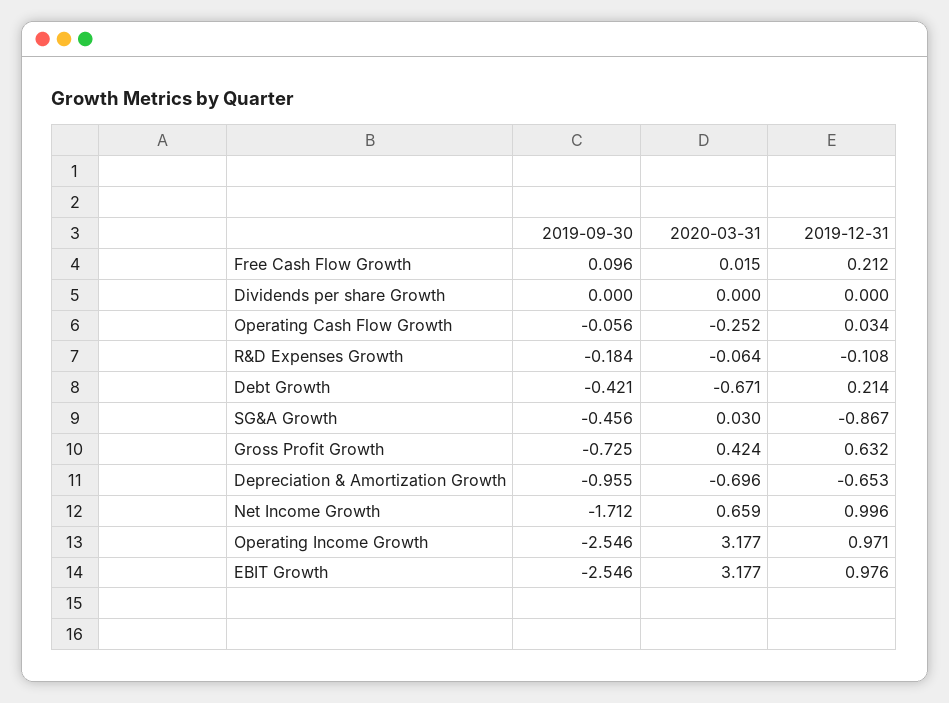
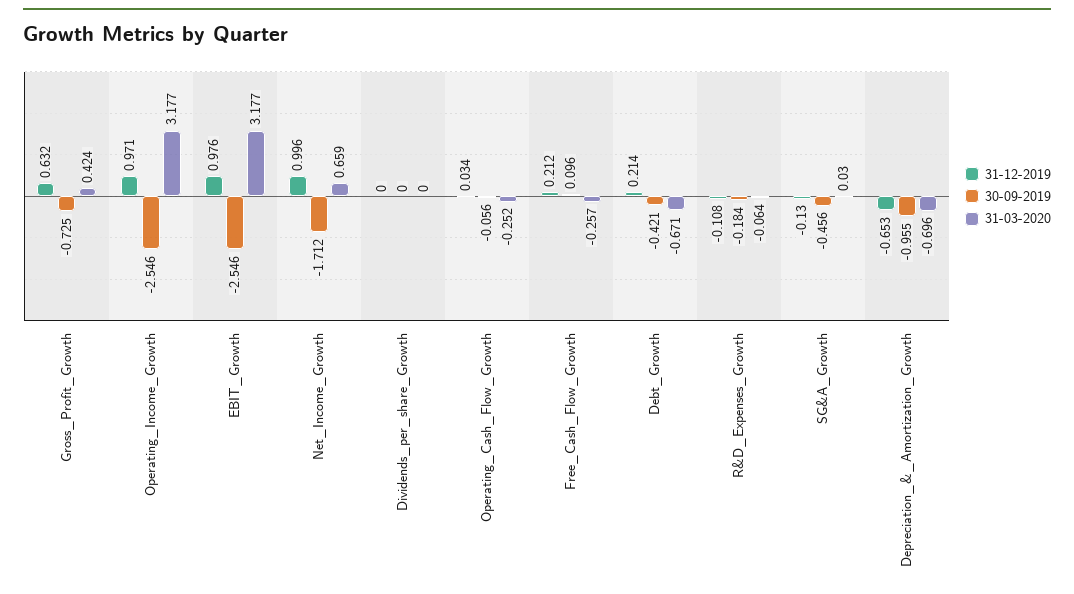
  {
    "2019-09-30": {
      "Free Cash Flow Growth": 0.096,
      "Dividends per share Growth": 0,
      "Operating Cash Flow Growth": -0.056,
      "R&D Expenses Growth": -0.184,
      "Debt Growth": -0.421,
      "SG&A Growth": -0.456,
      "Gross Profit Growth": -0.725,
      "Depreciation & Amortization Growth": -0.955,
      "Net Income Growth": -1.712,
      "Operating Income Growth": -2.546,
      "EBIT Growth": -2.546
    },
    "2020-03-31": {
-     "Free Cash Flow Growth": 0.015,
+     "Free Cash Flow Growth": -0.257,
      "Dividends per share Growth": 0,
      "Operating Cash Flow Growth": -0.252,
      "R&D Expenses Growth": -0.064,
      "Debt Growth": -0.671,
      "SG&A Growth": 0.03,
      "Gross Profit Growth": 0.424,
      "Depreciation & Amortization Growth": -0.696,
      "Net Income Growth": 0.659,
      "Operating Income Growth": 3.177,
      "EBIT Growth": 3.177
    },
    "2019-12-31": {
      "Free Cash Flow Growth": 0.212,
      "Dividends per share Growth": 0,
      "Operating Cash Flow Growth": 0.034,
      "R&D Expenses Growth": -0.108,
      "Debt Growth": 0.214,
-     "SG&A Growth": -0.867,
+     "SG&A Growth": -0.13,
      "Gross Profit Growth": 0.632,
      "Depreciation & Amortization Growth": -0.653,
      "Net Income Growth": 0.996,
      "Operating Income Growth": 0.971,
      "EBIT Growth": 0.976
    }
  }

